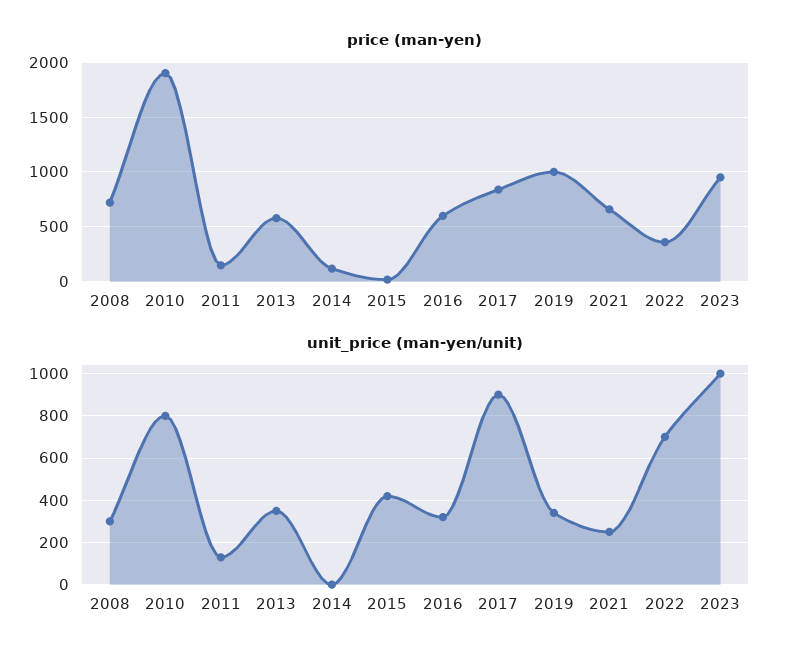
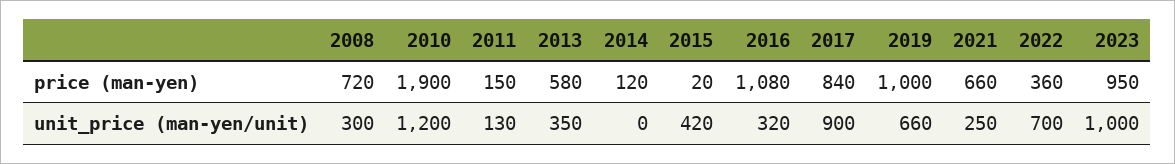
  {
    "price (man-yen)": {
      "2008": 720,
      "2010": 1900,
      "2011": 150,
      "2013": 580,
      "2014": 120,
      "2015": 20,
-     "2016": 600,
+     "2016": 1080,
      "2017": 840,
      "2019": 1000,
      "2021": 660,
      "2022": 360,
      "2023": 950
    },
    "unit_price (man-yen/unit)": {
      "2008": 300,
-     "2010": 800,
+     "2010": 1200,
      "2011": 130,
      "2013": 350,
      "2014": 0,
      "2015": 420,
      "2016": 320,
      "2017": 900,
-     "2019": 350,
+     "2019": 660,
      "2021": 250,
      "2022": 700,
      "2023": 1000
    }
  }

